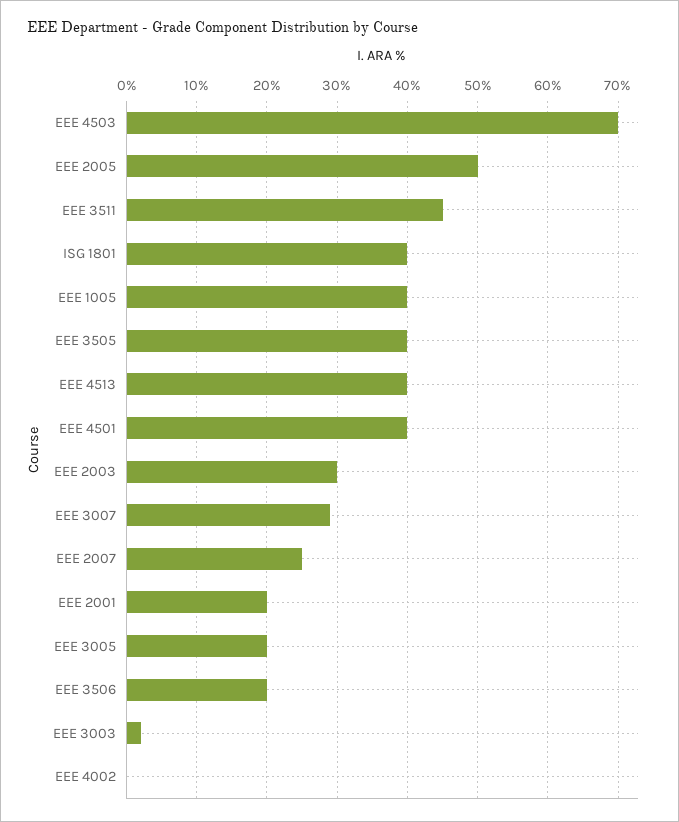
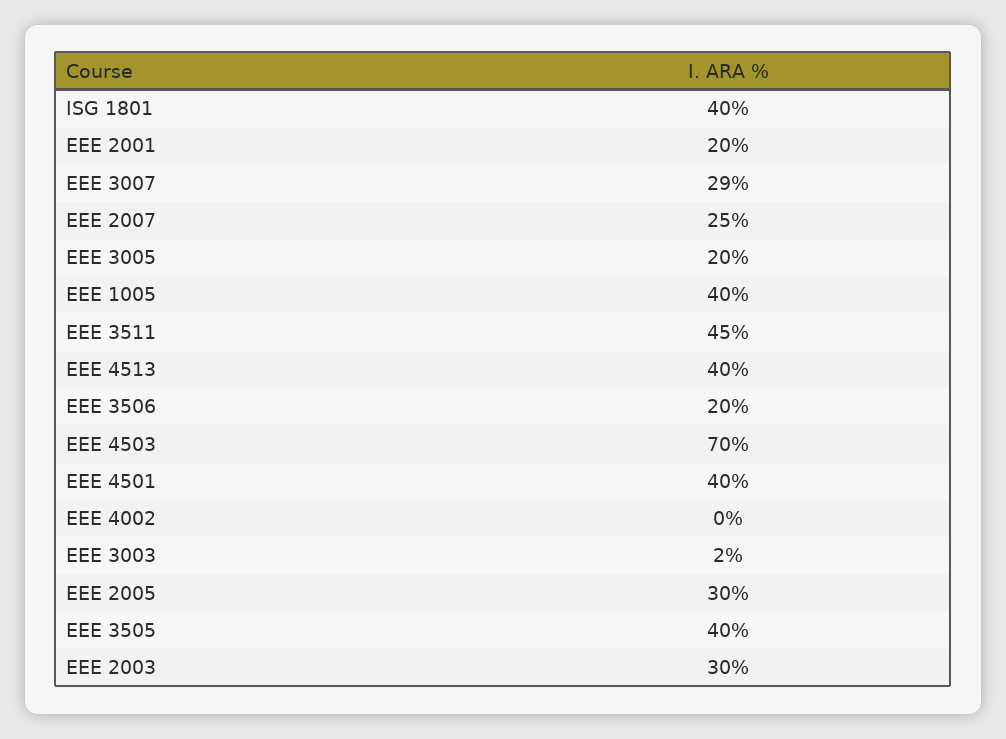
  {
    "EEE 4503": 70,
-   "EEE 2005": 50,
+   "EEE 2005": 30,
    "EEE 3511": 45,
    "ISG 1801": 40,
    "EEE 1005": 40,
    "EEE 3505": 40,
    "EEE 4513": 40,
    "EEE 4501": 40,
    "EEE 2003": 30,
    "EEE 3007": 29,
    "EEE 2007": 25,
    "EEE 2001": 20,
    "EEE 3005": 20,
    "EEE 3506": 20,
    "EEE 3003": 2,
    "EEE 4002": 0
  }

